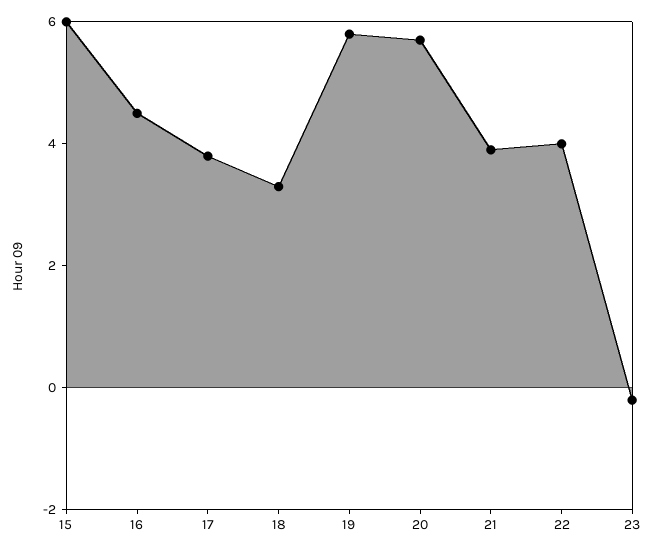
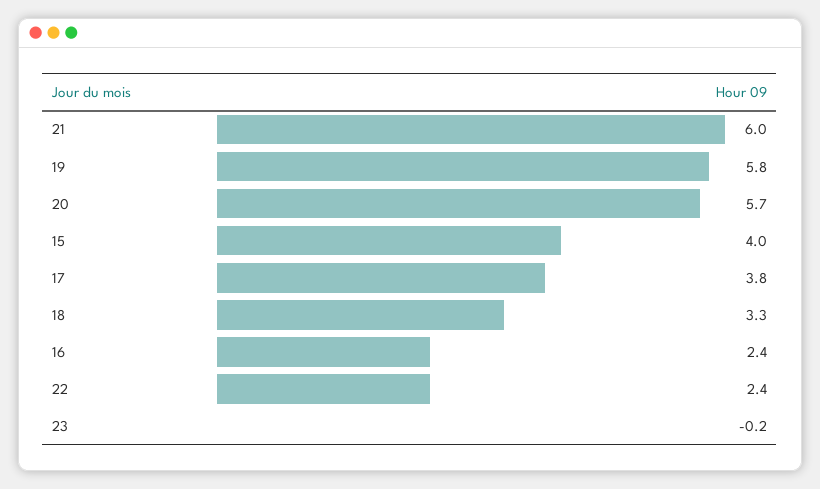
  {
-   "15": 6,
+   "15": 4,
-   "16": 4.5,
+   "16": 2.4,
    "17": 3.8,
    "18": 3.3,
    "19": 5.8,
    "20": 5.7,
-   "21": 4,
+   "21": 6,
-   "22": 4,
+   "22": 2.4,
    "23": -0.2
  }

